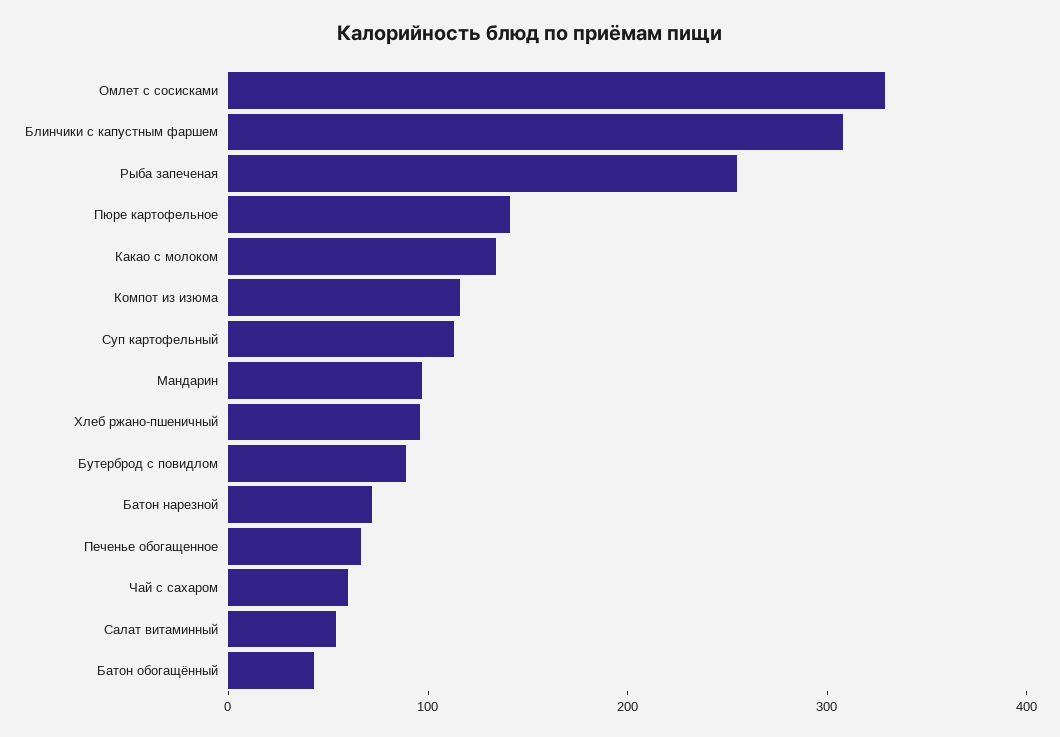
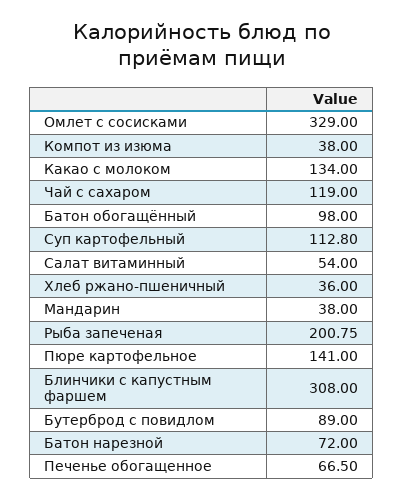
  {
    "Омлет с сосисками": 329,
    "Блинчики с капустным фаршем": 308,
-   "Рыба запеченая": 260,
+   "Рыба запеченая": 200.75,
    "Пюре картофельное": 141,
    "Какао с молоком": 134,
-   "Компот из изюма": 120,
+   "Компот из изюма": 38,
    "Суп картофельный": 112.8,
-   "Мандарин": 100,
+   "Мандарин": 38,
-   "Хлеб ржано-пшеничный": 100,
+   "Хлеб ржано-пшеничный": 36,
    "Бутерброд с повидлом": 89,
    "Батон нарезной": 72,
    "Печенье обогащенное": 66.5,
-   "Чай с сахаром": 60,
+   "Чай с сахаром": 119,
    "Салат витаминный": 54,
-   "Батон обогащённый": 40
+   "Батон обогащённый": 98
  }

